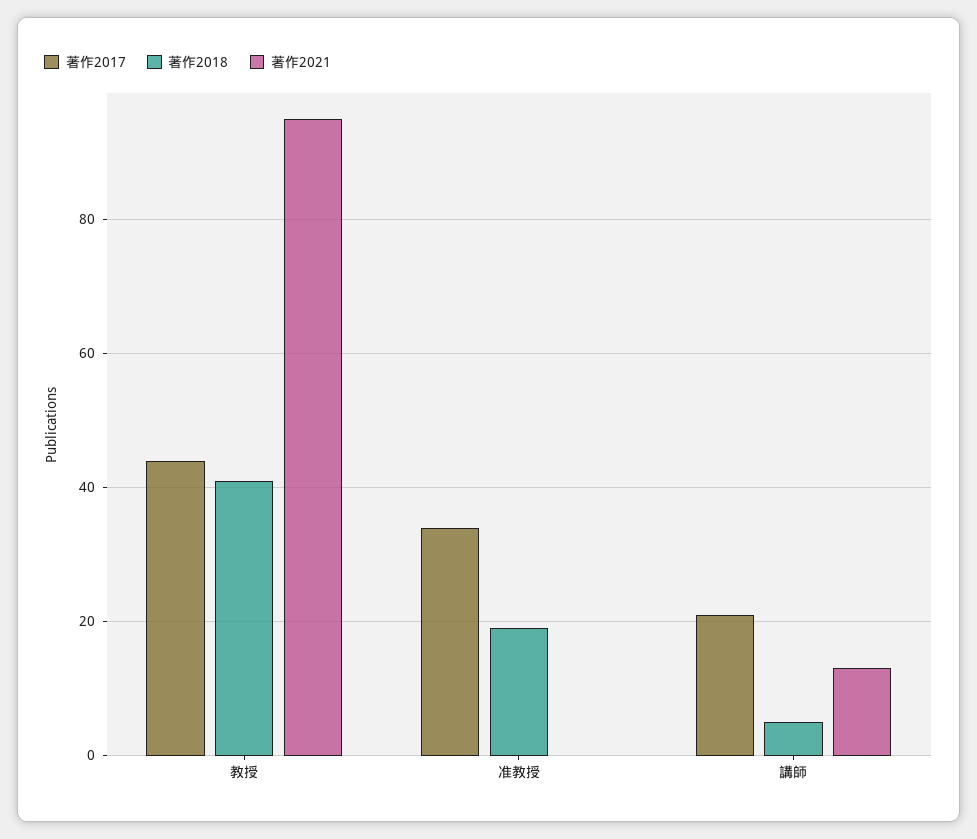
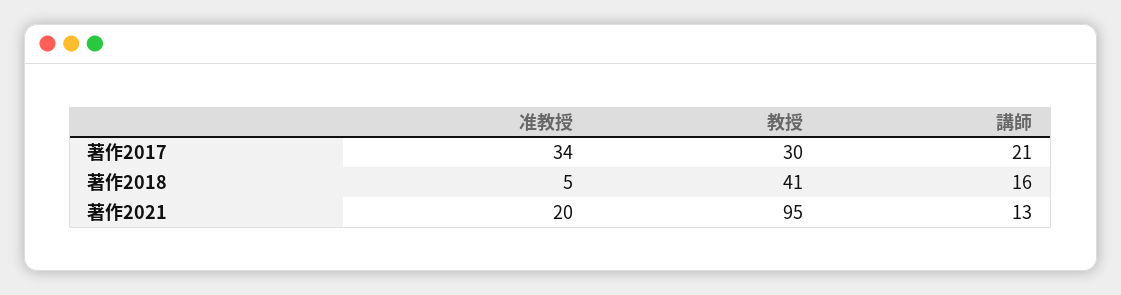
  {
    "著作2017": {
-     "教授": 45,
+     "教授": 30,
      "准教授": 34,
      "講師": 21
    },
    "著作2018": {
      "教授": 41,
-     "准教授": 20,
+     "准教授": 5,
-     "講師": 5
+     "講師": 16
    },
    "著作2021": {
      "教授": 95,
-     "准教授": 0,
+     "准教授": 20,
      "講師": 13
    }
  }

